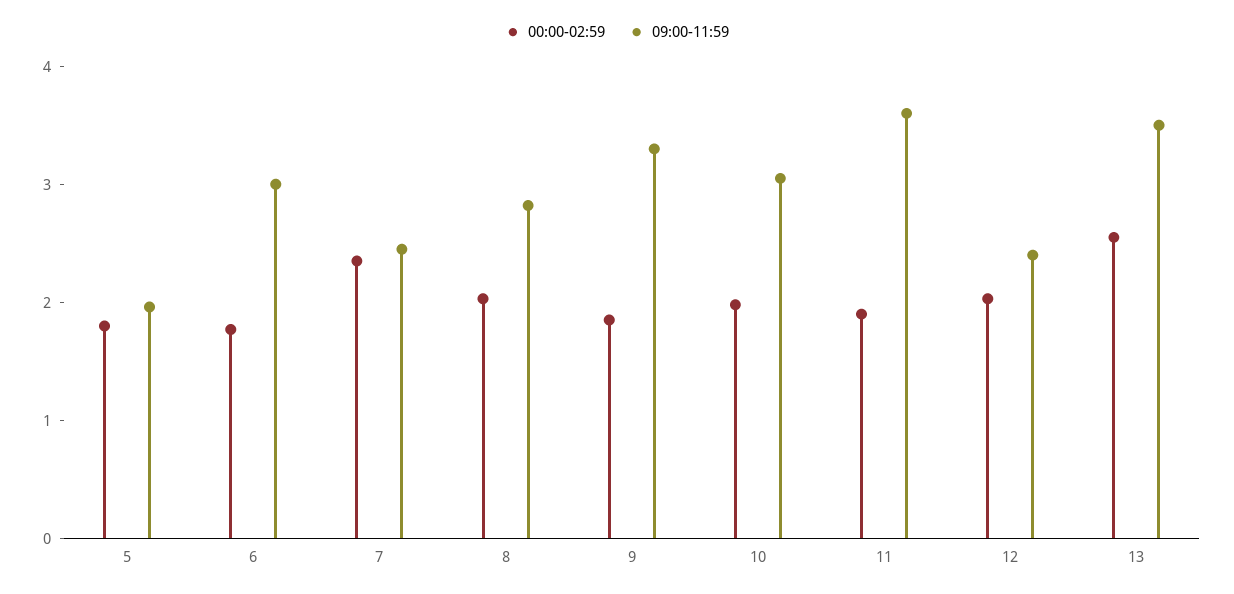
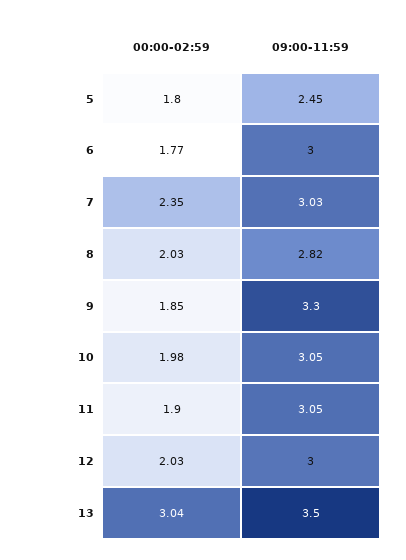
  {
    "00:00-02:59": {
      "5": 1.8,
      "6": 1.77,
      "7": 2.35,
      "8": 2.03,
      "9": 1.85,
      "10": 1.98,
      "11": 1.9,
      "12": 2.03,
-     "13": 2.6
+     "13": 3.04
    },
    "09:00-11:59": {
-     "5": 2,
+     "5": 2.45,
      "6": 3,
-     "7": 2.4,
+     "7": 3.03,
      "8": 2.82,
      "9": 3.3,
      "10": 3.05,
-     "11": 3.6,
+     "11": 3.05,
-     "12": 2.4,
+     "12": 3,
      "13": 3.5
    }
  }

